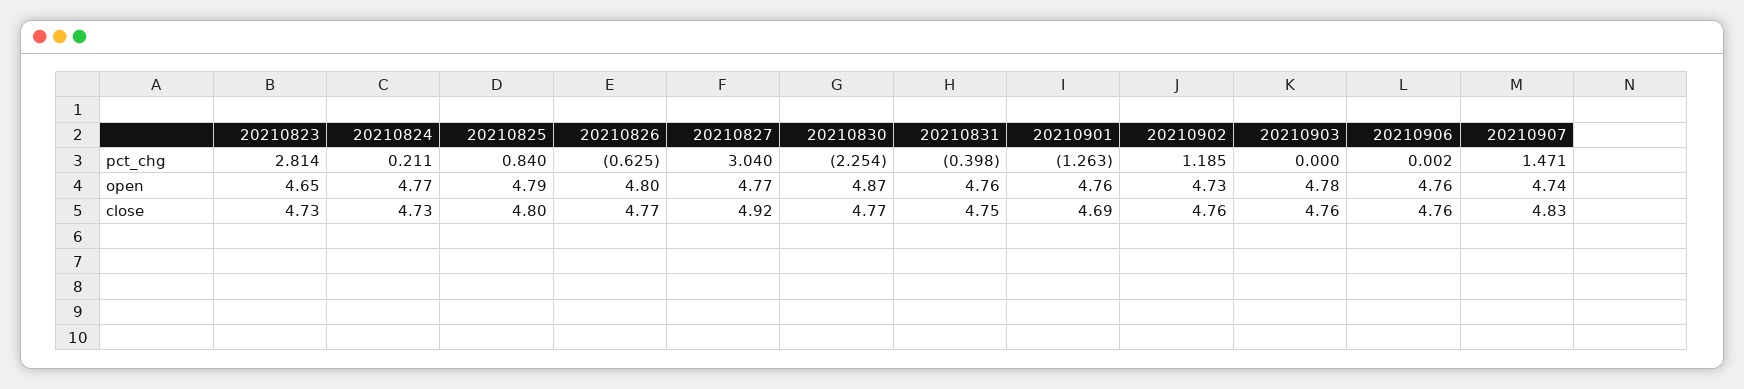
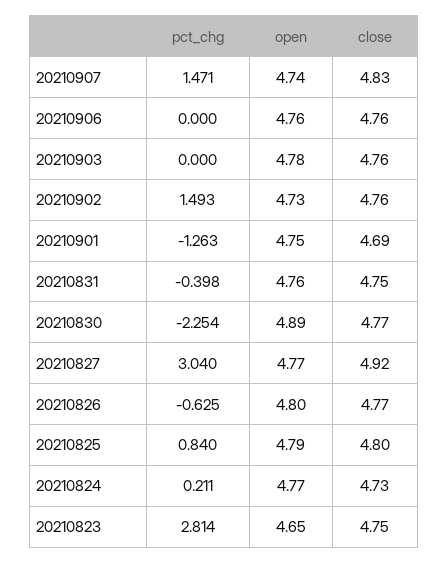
  {
    "20210823": {
      "pct_chg": 2.814,
      "open": 4.65,
-     "close": 4.73
+     "close": 4.75
    },
    "20210824": {
      "pct_chg": 0.211,
      "open": 4.77,
      "close": 4.73
    },
    "20210825": {
      "pct_chg": 0.84,
      "open": 4.79,
      "close": 4.8
    },
    "20210826": {
      "pct_chg": -0.625,
      "open": 4.8,
      "close": 4.77
    },
    "20210827": {
      "pct_chg": 3.04,
      "open": 4.77,
      "close": 4.92
    },
    "20210830": {
      "pct_chg": -2.254,
-     "open": 4.87,
+     "open": 4.89,
      "close": 4.77
    },
    "20210831": {
      "pct_chg": -0.398,
      "open": 4.76,
      "close": 4.75
    },
    "20210901": {
      "pct_chg": -1.263,
-     "open": 4.76,
+     "open": 4.75,
      "close": 4.69
    },
    "20210902": {
-     "pct_chg": 1.185,
+     "pct_chg": 1.493,
      "open": 4.73,
      "close": 4.76
    },
    "20210903": {
      "pct_chg": 0,
      "open": 4.78,
      "close": 4.76
    },
    "20210906": {
-     "pct_chg": 0.002,
+     "pct_chg": 0,
      "open": 4.76,
      "close": 4.76
    },
    "20210907": {
      "pct_chg": 1.471,
      "open": 4.74,
      "close": 4.83
    }
  }

